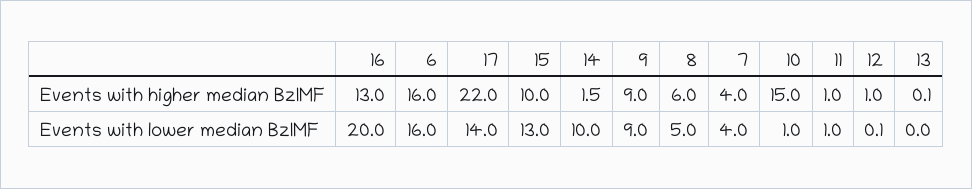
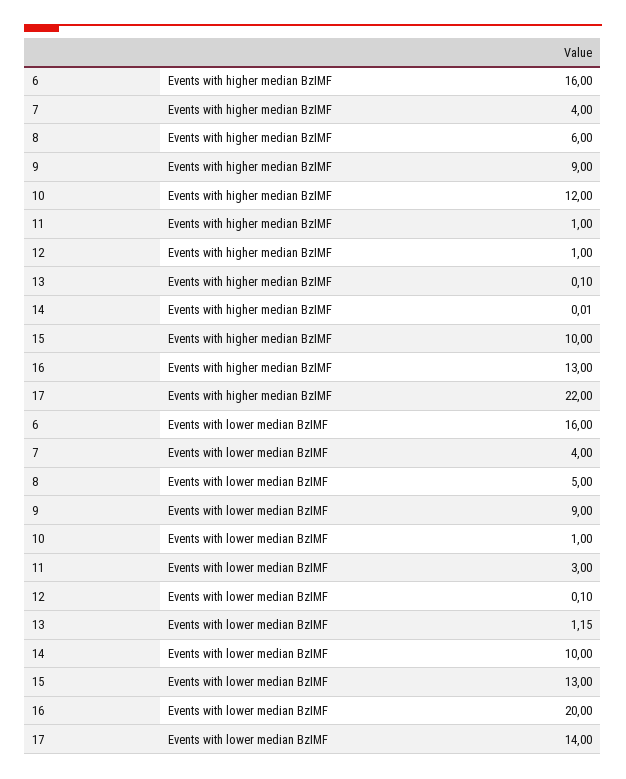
  {
    "16": {
      "Events with higher median BzIMF": 13,
      "Events with lower median BzIMF": 20
    },
    "6": {
      "Events with higher median BzIMF": 16,
      "Events with lower median BzIMF": 16
    },
    "17": {
      "Events with higher median BzIMF": 22,
      "Events with lower median BzIMF": 14
    },
    "15": {
      "Events with higher median BzIMF": 10,
      "Events with lower median BzIMF": 13
    },
    "14": {
-     "Events with higher median BzIMF": 1.5,
+     "Events with higher median BzIMF": 0.01,
      "Events with lower median BzIMF": 10
    },
    "9": {
      "Events with higher median BzIMF": 9,
      "Events with lower median BzIMF": 9
    },
    "8": {
      "Events with higher median BzIMF": 6,
      "Events with lower median BzIMF": 5
    },
    "7": {
      "Events with higher median BzIMF": 4,
      "Events with lower median BzIMF": 4
    },
    "10": {
-     "Events with higher median BzIMF": 15,
+     "Events with higher median BzIMF": 12,
      "Events with lower median BzIMF": 1
    },
    "11": {
      "Events with higher median BzIMF": 1,
-     "Events with lower median BzIMF": 1
+     "Events with lower median BzIMF": 3
    },
    "12": {
      "Events with higher median BzIMF": 1,
      "Events with lower median BzIMF": 0.1
    },
    "13": {
      "Events with higher median BzIMF": 0.1,
-     "Events with lower median BzIMF": 0
+     "Events with lower median BzIMF": 1.15
    }
  }

